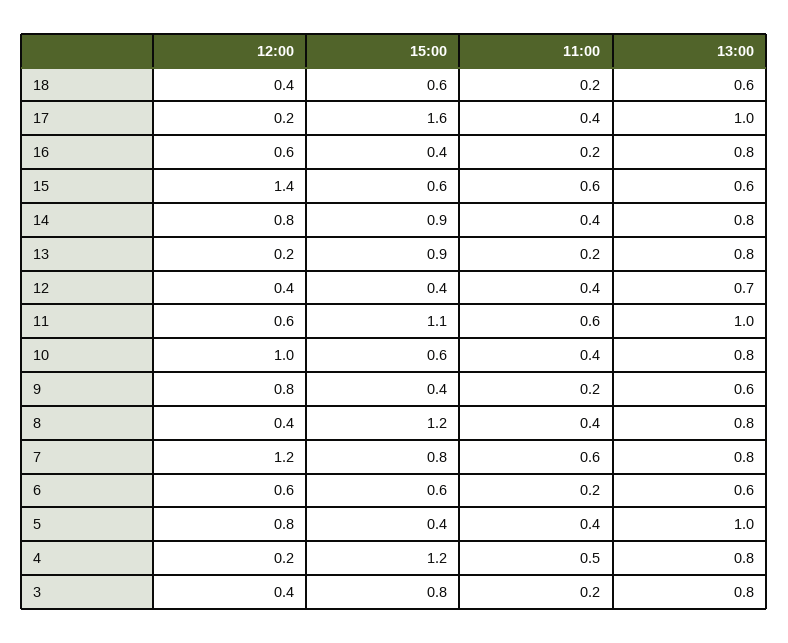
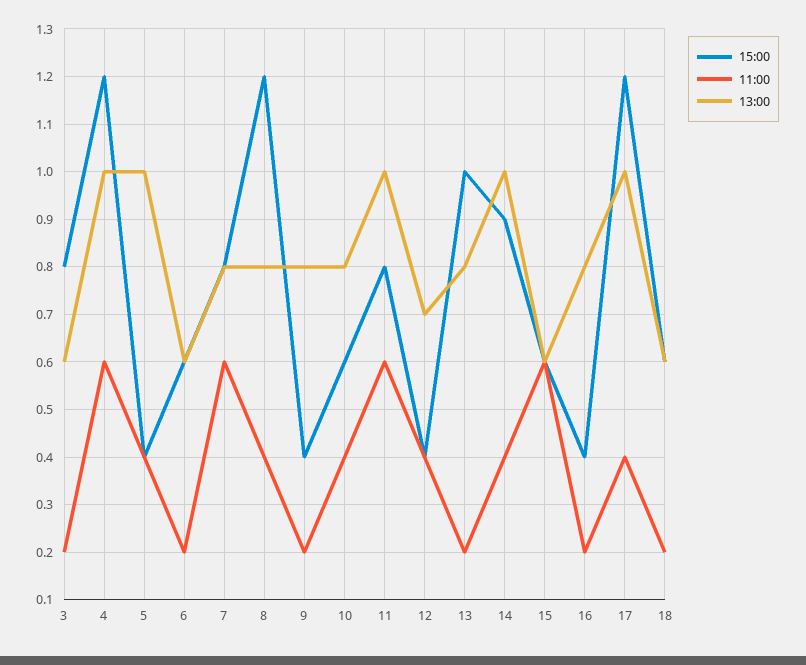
  {
-   "12:00": {
-     "18": 0.4,
-     "17": 0.2,
-     "16": 0.6,
-     "15": 1.4,
-     "14": 0.8,
-     "13": 0.2,
-     "12": 0.4,
-     "11": 0.6,
-     "10": 1,
-     "9": 0.8,
-     "8": 0.4,
-     "7": 1.2,
-     "6": 0.6,
-     "5": 0.8,
-     "4": 0.2,
-     "3": 0.4
-   },
    "15:00": {
      "18": 0.6,
-     "17": 1.6,
+     "17": 1.2,
      "16": 0.4,
      "15": 0.6,
      "14": 0.9,
-     "13": 0.9,
+     "13": 1,
      "12": 0.4,
-     "11": 1.1,
+     "11": 0.8,
      "10": 0.6,
      "9": 0.4,
      "8": 1.2,
      "7": 0.8,
      "6": 0.6,
      "5": 0.4,
      "4": 1.2,
      "3": 0.8
    },
    "11:00": {
      "18": 0.2,
      "17": 0.4,
      "16": 0.2,
      "15": 0.6,
      "14": 0.4,
      "13": 0.2,
      "12": 0.4,
      "11": 0.6,
      "10": 0.4,
      "9": 0.2,
      "8": 0.4,
      "7": 0.6,
      "6": 0.2,
      "5": 0.4,
-     "4": 0.5,
+     "4": 0.6,
      "3": 0.2
    },
    "13:00": {
      "18": 0.6,
      "17": 1,
      "16": 0.8,
      "15": 0.6,
-     "14": 0.8,
+     "14": 1,
      "13": 0.8,
      "12": 0.7,
      "11": 1,
      "10": 0.8,
-     "9": 0.6,
+     "9": 0.8,
      "8": 0.8,
      "7": 0.8,
      "6": 0.6,
      "5": 1,
-     "4": 0.8,
+     "4": 1,
-     "3": 0.8
+     "3": 0.6
    }
  }

